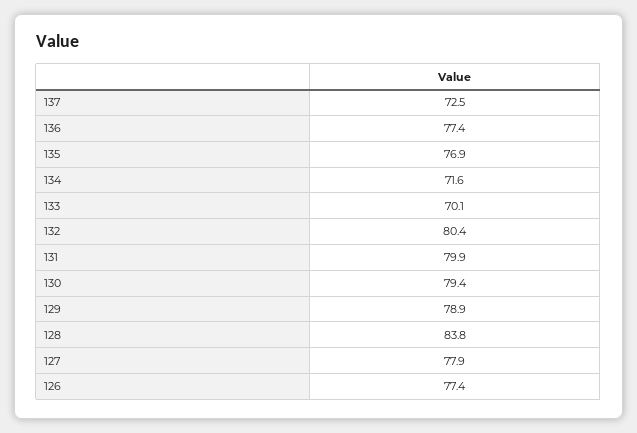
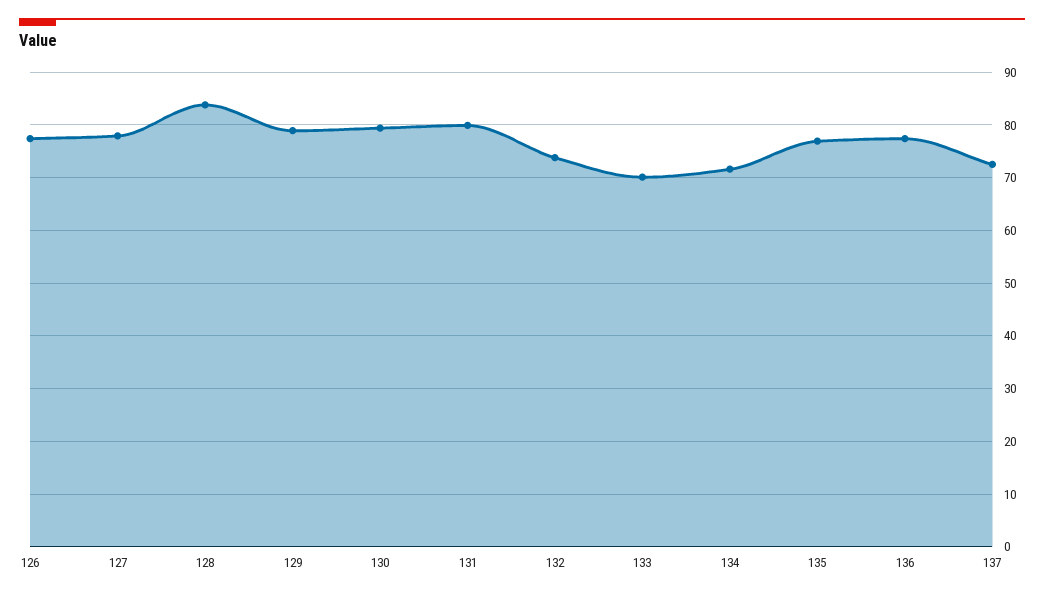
  {
    "137": 72.5,
    "136": 77.4,
    "135": 76.9,
    "134": 71.6,
    "133": 70.1,
-   "132": 80.4,
+   "132": 74,
    "131": 79.9,
    "130": 79.4,
    "129": 78.9,
    "128": 83.8,
    "127": 77.9,
    "126": 77.4
  }

